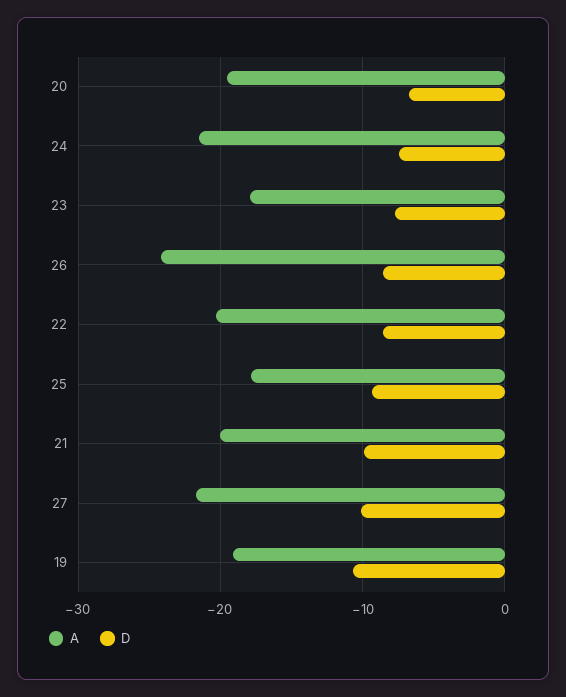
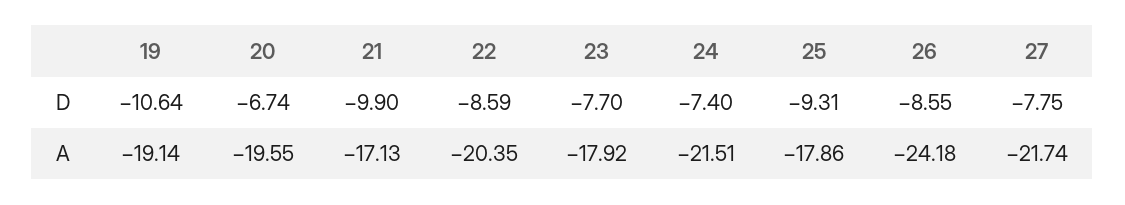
  {
    "A": {
      "20": -19.55,
      "24": -21.51,
      "23": -17.92,
      "26": -24.18,
      "22": -20.35,
      "25": -17.86,
-     "21": -20,
+     "21": -17.13,
      "27": -21.74,
      "19": -19.14
    },
    "D": {
      "20": -6.74,
      "24": -7.4,
      "23": -7.7,
      "26": -8.55,
      "22": -8.59,
      "25": -9.31,
      "21": -9.9,
-     "27": -10,
+     "27": -7.75,
      "19": -10.64
    }
  }

